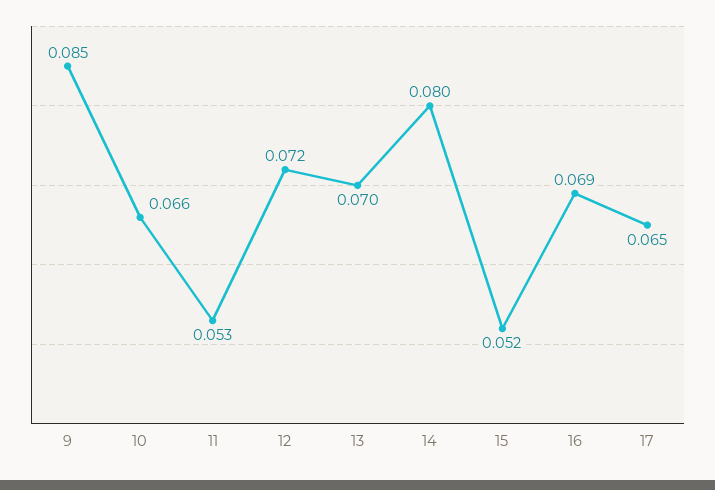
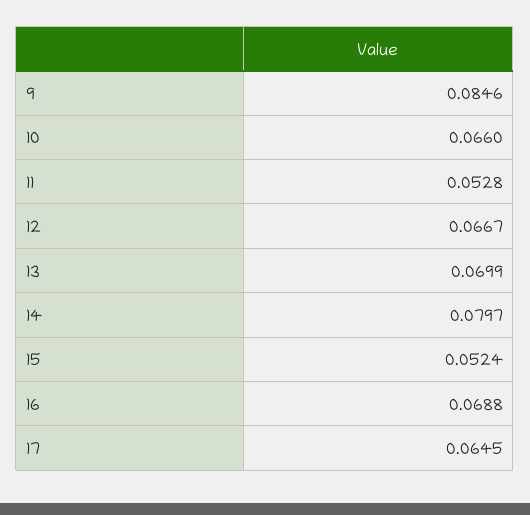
  {
    "9": 0.0846,
    "10": 0.066,
    "11": 0.0528,
-   "12": 0.072,
+   "12": 0.0667,
    "13": 0.0699,
    "14": 0.0797,
    "15": 0.0524,
    "16": 0.0688,
    "17": 0.0645
  }

